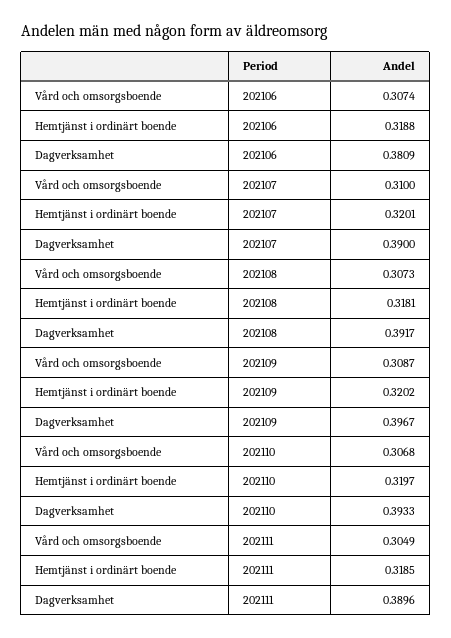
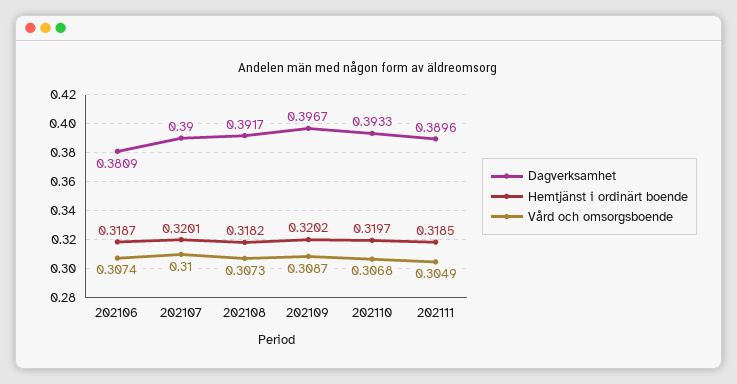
  {
    "Vård och omsorgsboende": {
      "202106": 0.3074,
      "202107": 0.31,
      "202108": 0.3073,
      "202109": 0.3087,
      "202110": 0.3068,
      "202111": 0.3049
    },
    "Hemtjänst i ordinärt boende": {
-     "202106": 0.3188,
+     "202106": 0.3187,
      "202107": 0.3201,
-     "202108": 0.3181,
+     "202108": 0.3182,
      "202109": 0.3202,
      "202110": 0.3197,
      "202111": 0.3185
    },
    "Dagverksamhet": {
      "202106": 0.3809,
      "202107": 0.39,
      "202108": 0.3917,
      "202109": 0.3967,
      "202110": 0.3933,
      "202111": 0.3896
    }
  }

